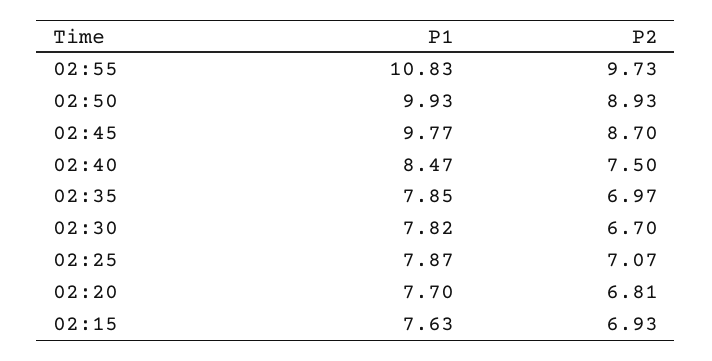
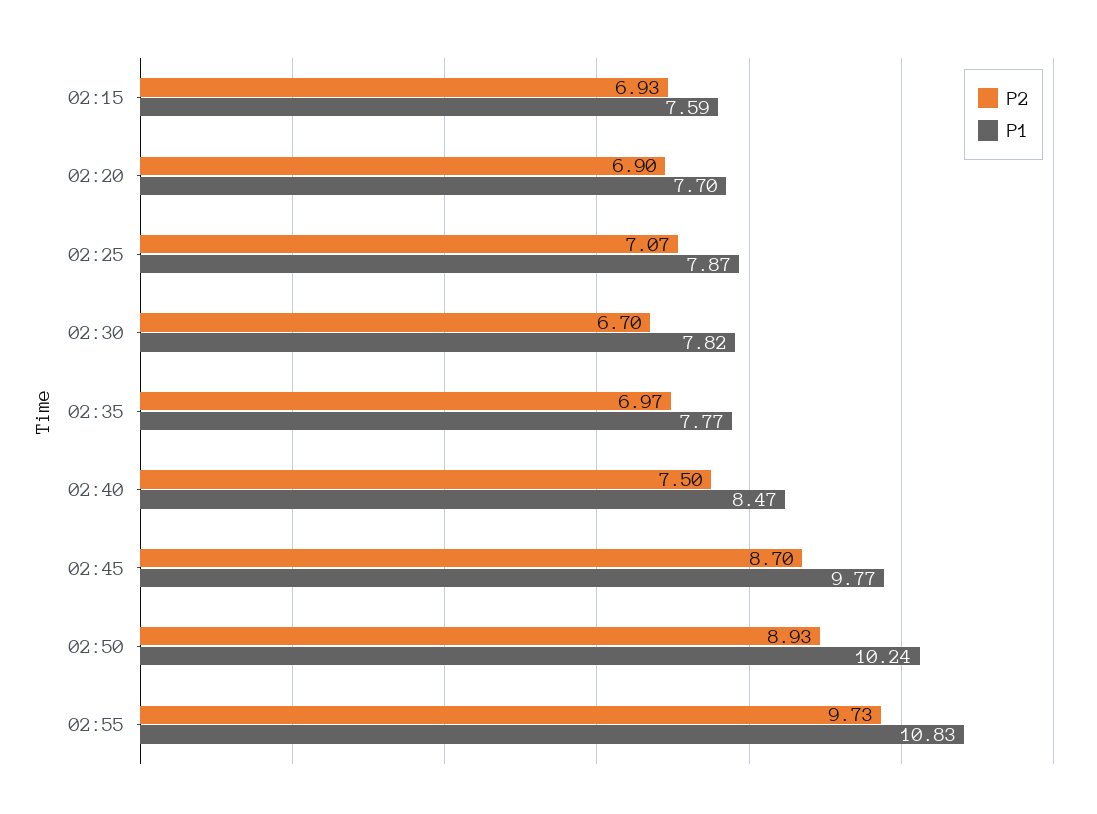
  {
    "P1": {
      "02:55": 10.83,
-     "02:50": 9.93,
+     "02:50": 10.24,
      "02:45": 9.77,
      "02:40": 8.47,
-     "02:35": 7.85,
+     "02:35": 7.77,
      "02:30": 7.82,
      "02:25": 7.87,
      "02:20": 7.7,
-     "02:15": 7.63
+     "02:15": 7.59
    },
    "P2": {
      "02:55": 9.73,
      "02:50": 8.93,
      "02:45": 8.7,
      "02:40": 7.5,
      "02:35": 6.97,
      "02:30": 6.7,
      "02:25": 7.07,
-     "02:20": 6.81,
+     "02:20": 6.9,
      "02:15": 6.93
    }
  }

